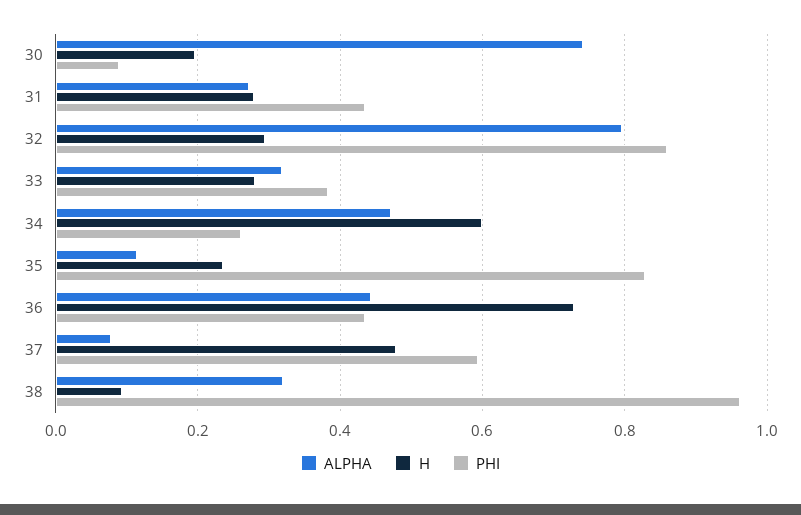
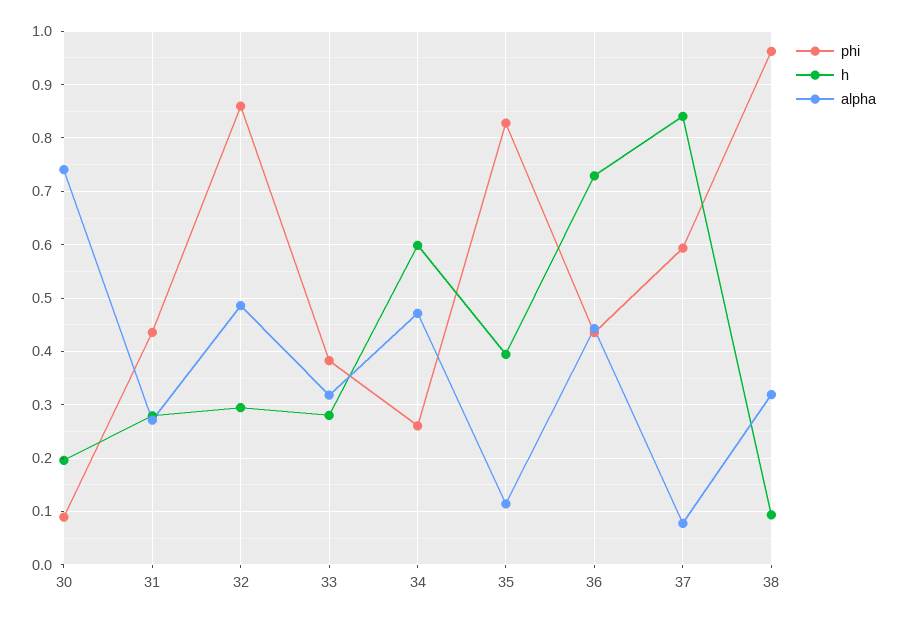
  {
    "ALPHA": {
      "30": 0.74,
      "31": 0.28,
-     "32": 0.8,
+     "32": 0.48,
      "33": 0.32,
      "34": 0.48,
      "35": 0.12,
      "36": 0.44,
      "37": 0.08,
      "38": 0.32
    },
    "H": {
      "30": 0.2,
      "31": 0.28,
      "32": 0.3,
      "33": 0.28,
      "34": 0.6,
-     "35": 0.24,
+     "35": 0.4,
      "36": 0.72,
-     "37": 0.48,
+     "37": 0.84,
      "38": 0.1
    },
    "PHI": {
      "30": 0.08,
      "31": 0.44,
      "32": 0.86,
      "33": 0.38,
      "34": 0.26,
      "35": 0.82,
      "36": 0.44,
      "37": 0.6,
      "38": 0.96
    }
  }

